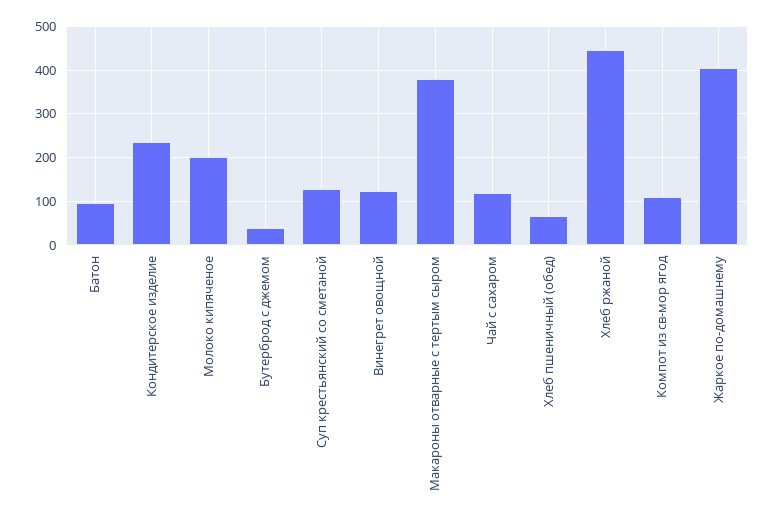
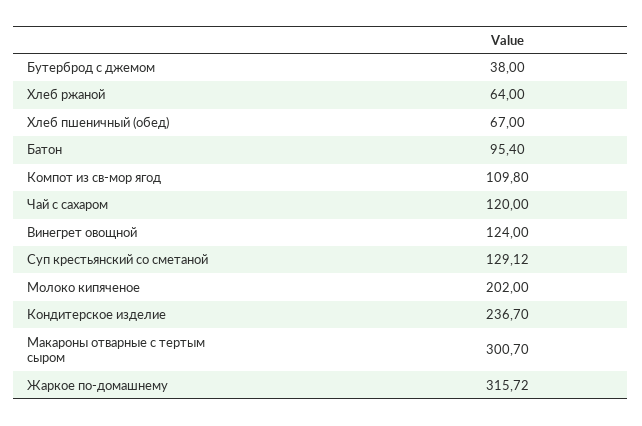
  {
    "Батон": 95.4,
    "Кондитерское изделие": 236.7,
    "Молоко кипяченое": 202,
    "Бутерброд с джемом": 38,
    "Суп крестьянский со сметаной": 129.12,
    "Винегрет овощной": 124,
-   "Макароны отварные с тертым сыром": 380,
+   "Макароны отварные с тертым сыром": 300.7,
    "Чай с сахаром": 120,
    "Хлеб пшеничный (обед)": 67,
-   "Хлеб ржаной": 440,
+   "Хлеб ржаной": 64,
    "Компот из св-мор ягод": 109.8,
-   "Жаркое по-домашнему": 400
+   "Жаркое по-домашнему": 315.72
  }

